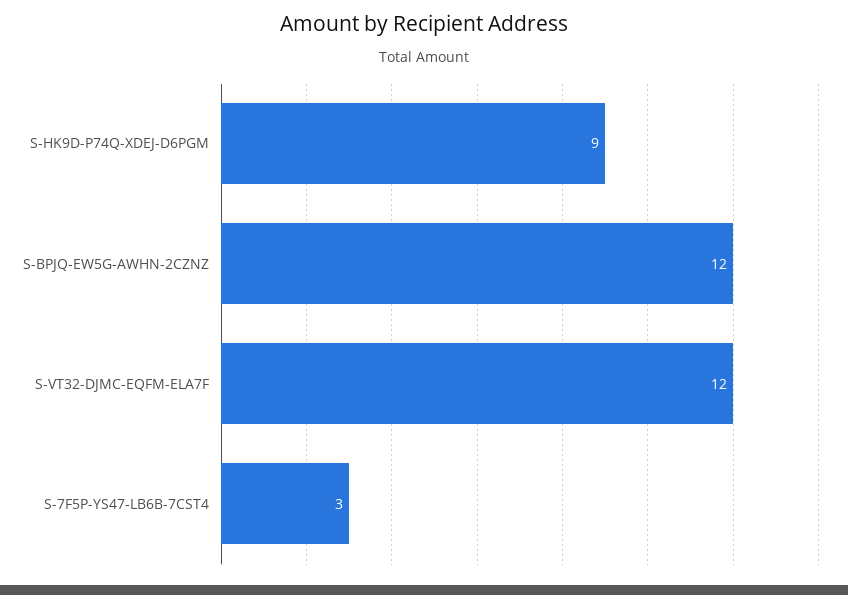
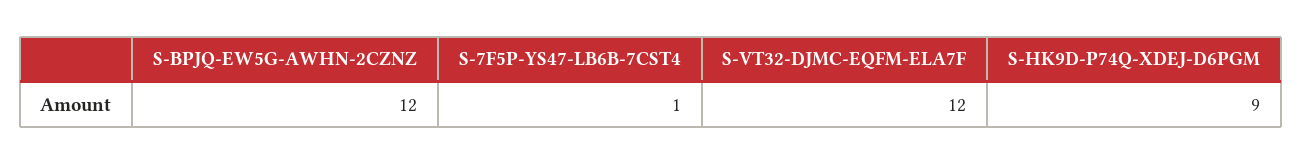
  {
    "S-HK9D-P74Q-XDEJ-D6PGM": 9,
    "S-BPJQ-EW5G-AWHN-2CZNZ": 12,
    "S-VT32-DJMC-EQFM-ELA7F": 12,
-   "S-7F5P-YS47-LB6B-7CST4": 3
+   "S-7F5P-YS47-LB6B-7CST4": 1
  }

